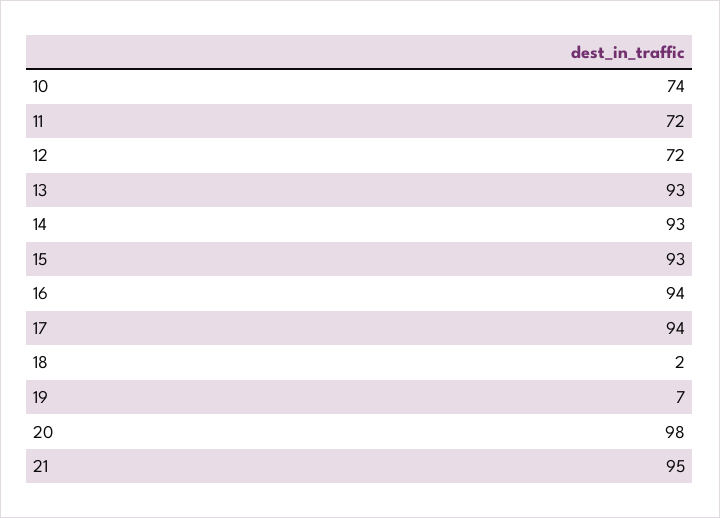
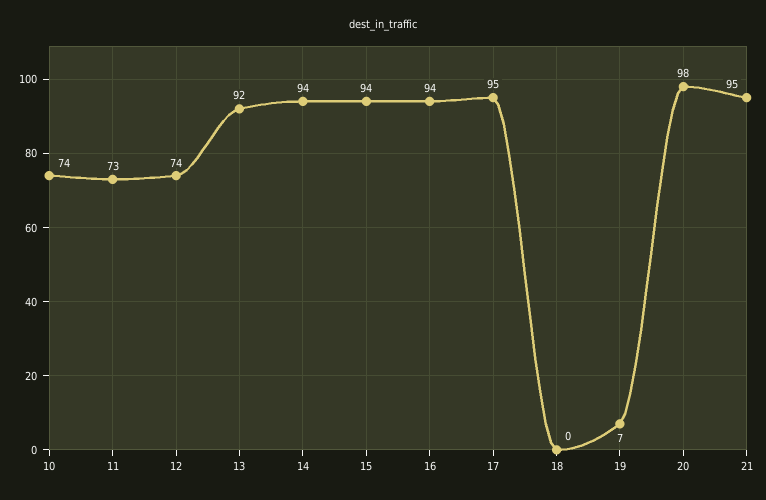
  {
    "10": 74,
-   "11": 72,
+   "11": 73,
-   "12": 72,
+   "12": 74,
-   "13": 93,
+   "13": 92,
-   "14": 93,
+   "14": 94,
-   "15": 93,
+   "15": 94,
    "16": 94,
-   "17": 94,
+   "17": 95,
-   "18": 2,
+   "18": 0,
    "19": 7,
    "20": 98,
    "21": 95
  }

